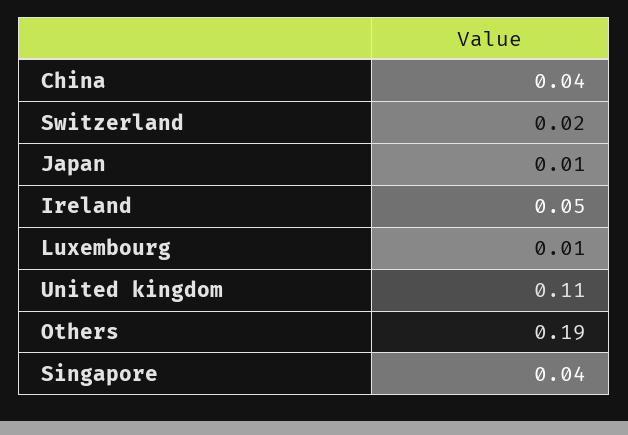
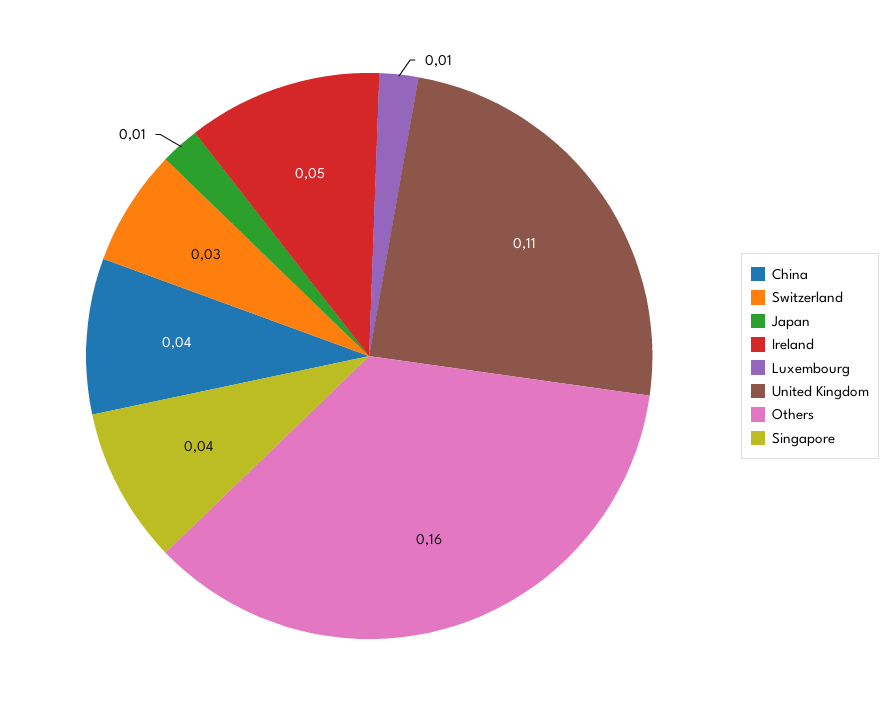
  {
    "China": 0.04,
-   "Switzerland": 0.02,
+   "Switzerland": 0.03,
    "Japan": 0.01,
    "Ireland": 0.05,
    "Luxembourg": 0.01,
    "United kingdom": 0.11,
-   "Others": 0.19,
+   "Others": 0.16,
    "Singapore": 0.04
  }

